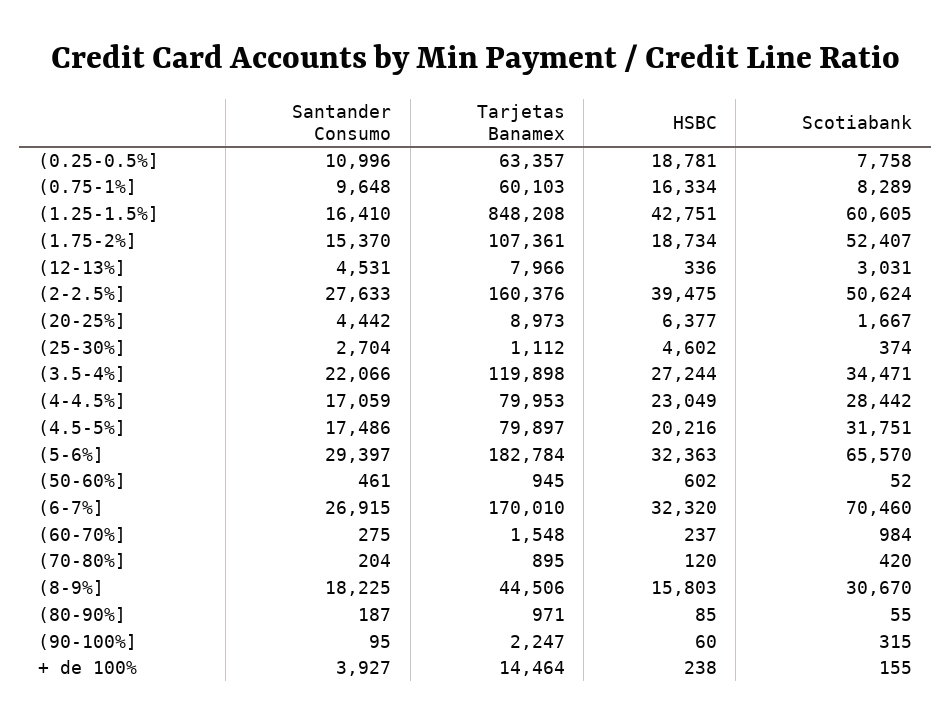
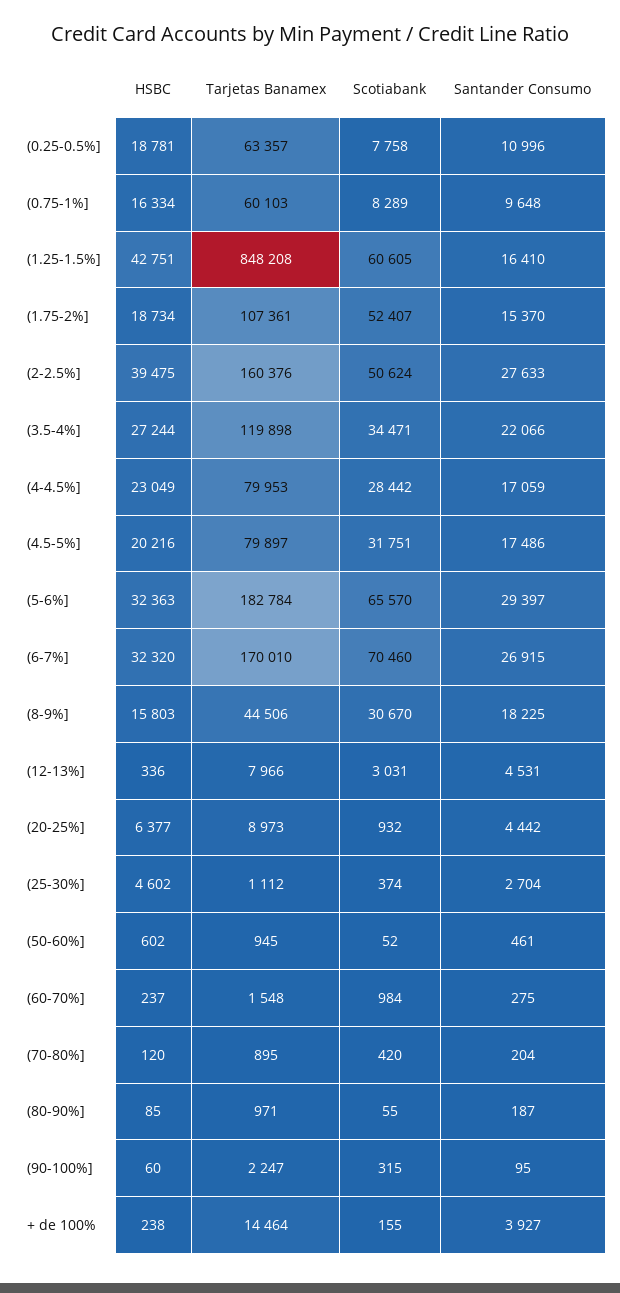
  {
    "Santander Consumo": {
      "(0.25-0.5%]": 10996,
      "(0.75-1%]": 9648,
      "(1.25-1.5%]": 16410,
      "(1.75-2%]": 15370,
      "(12-13%]": 4531,
      "(2-2.5%]": 27633,
      "(20-25%]": 4442,
      "(25-30%]": 2704,
      "(3.5-4%]": 22066,
      "(4-4.5%]": 17059,
      "(4.5-5%]": 17486,
      "(5-6%]": 29397,
      "(50-60%]": 461,
      "(6-7%]": 26915,
      "(60-70%]": 275,
      "(70-80%]": 204,
      "(8-9%]": 18225,
      "(80-90%]": 187,
      "(90-100%]": 95,
      "+ de 100%": 3927
    },
    "Tarjetas Banamex": {
      "(0.25-0.5%]": 63357,
      "(0.75-1%]": 60103,
      "(1.25-1.5%]": 848208,
      "(1.75-2%]": 107361,
      "(12-13%]": 7966,
      "(2-2.5%]": 160376,
      "(20-25%]": 8973,
      "(25-30%]": 1112,
      "(3.5-4%]": 119898,
      "(4-4.5%]": 79953,
      "(4.5-5%]": 79897,
      "(5-6%]": 182784,
      "(50-60%]": 945,
      "(6-7%]": 170010,
      "(60-70%]": 1548,
      "(70-80%]": 895,
      "(8-9%]": 44506,
      "(80-90%]": 971,
      "(90-100%]": 2247,
      "+ de 100%": 14464
    },
    "HSBC": {
      "(0.25-0.5%]": 18781,
      "(0.75-1%]": 16334,
      "(1.25-1.5%]": 42751,
      "(1.75-2%]": 18734,
      "(12-13%]": 336,
      "(2-2.5%]": 39475,
      "(20-25%]": 6377,
      "(25-30%]": 4602,
      "(3.5-4%]": 27244,
      "(4-4.5%]": 23049,
      "(4.5-5%]": 20216,
      "(5-6%]": 32363,
      "(50-60%]": 602,
      "(6-7%]": 32320,
      "(60-70%]": 237,
      "(70-80%]": 120,
      "(8-9%]": 15803,
      "(80-90%]": 85,
      "(90-100%]": 60,
      "+ de 100%": 238
    },
    "Scotiabank": {
      "(0.25-0.5%]": 7758,
      "(0.75-1%]": 8289,
      "(1.25-1.5%]": 60605,
      "(1.75-2%]": 52407,
      "(12-13%]": 3031,
      "(2-2.5%]": 50624,
-     "(20-25%]": 1667,
+     "(20-25%]": 932,
      "(25-30%]": 374,
      "(3.5-4%]": 34471,
      "(4-4.5%]": 28442,
      "(4.5-5%]": 31751,
      "(5-6%]": 65570,
      "(50-60%]": 52,
      "(6-7%]": 70460,
      "(60-70%]": 984,
      "(70-80%]": 420,
      "(8-9%]": 30670,
      "(80-90%]": 55,
      "(90-100%]": 315,
      "+ de 100%": 155
    }
  }

